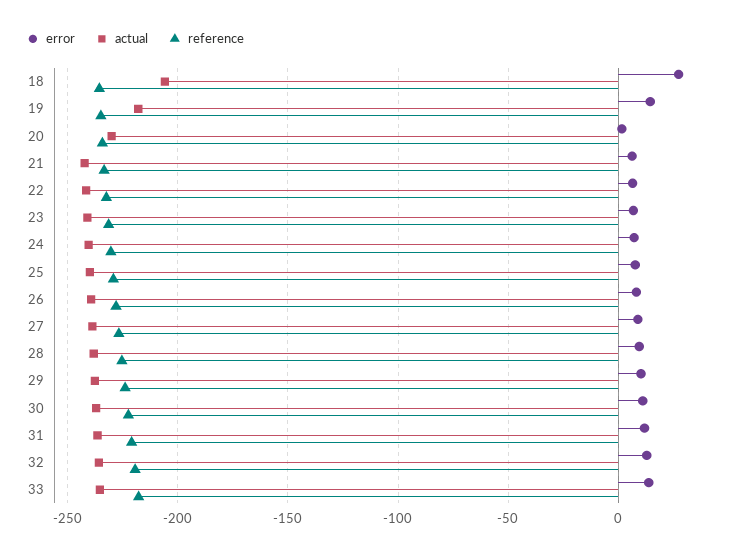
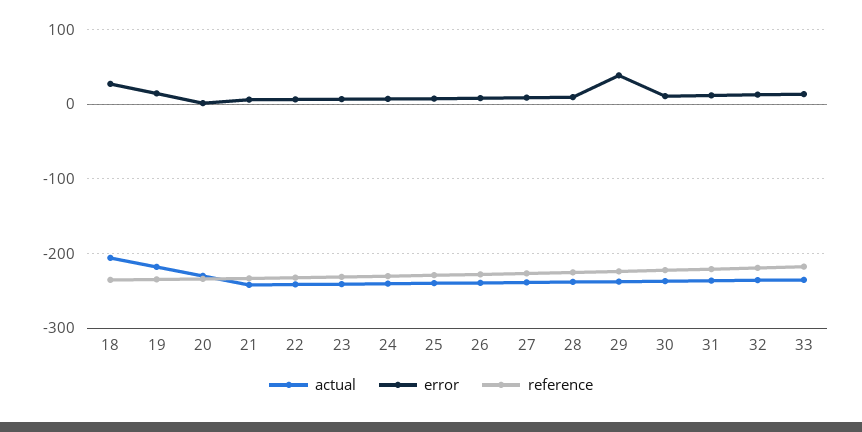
  {
    "error": {
      "18": 25,
      "19": 15,
      "20": 0,
      "21": 5,
      "22": 5,
      "23": 5,
      "24": 5,
      "25": 10,
      "26": 10,
      "27": 10,
      "28": 10,
-     "29": 10,
+     "29": 40,
      "30": 10,
      "31": 10,
      "32": 15,
      "33": 15
    },
    "actual": {
      "18": -205,
      "19": -220,
      "20": -230,
      "21": -240,
      "22": -240,
      "23": -240,
      "24": -240,
      "25": -240,
      "26": -240,
      "27": -240,
      "28": -240,
      "29": -240,
      "30": -235,
      "31": -235,
      "32": -235,
      "33": -235
    },
    "reference": {
      "18": -235,
      "19": -235,
      "20": -235,
      "21": -235,
      "22": -230,
      "23": -230,
      "24": -230,
      "25": -230,
      "26": -230,
      "27": -225,
      "28": -225,
      "29": -225,
      "30": -220,
      "31": -220,
      "32": -220,
      "33": -220
    }
  }

